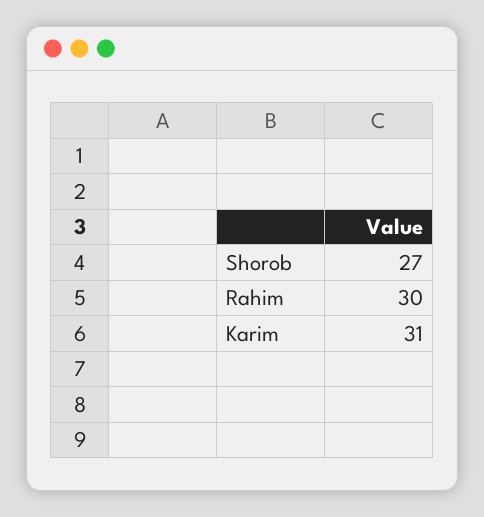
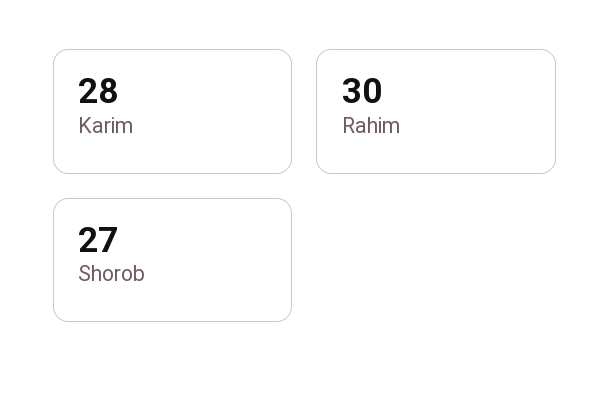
  {
    "Shorob": 27,
    "Rahim": 30,
-   "Karim": 31
+   "Karim": 28
  }

